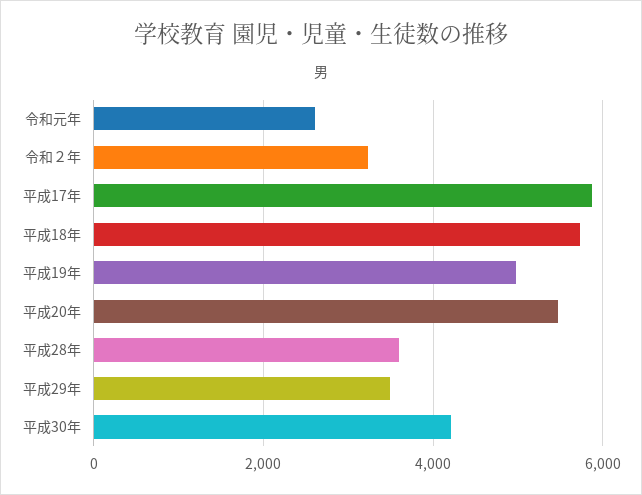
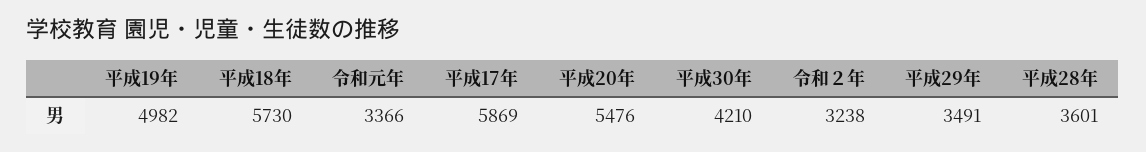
  {
-   "令和元年": 2600,
+   "令和元年": 3366,
    "令和２年": 3238,
    "平成17年": 5869,
    "平成18年": 5730,
    "平成19年": 4982,
    "平成20年": 5476,
    "平成28年": 3601,
    "平成29年": 3491,
    "平成30年": 4210
  }

